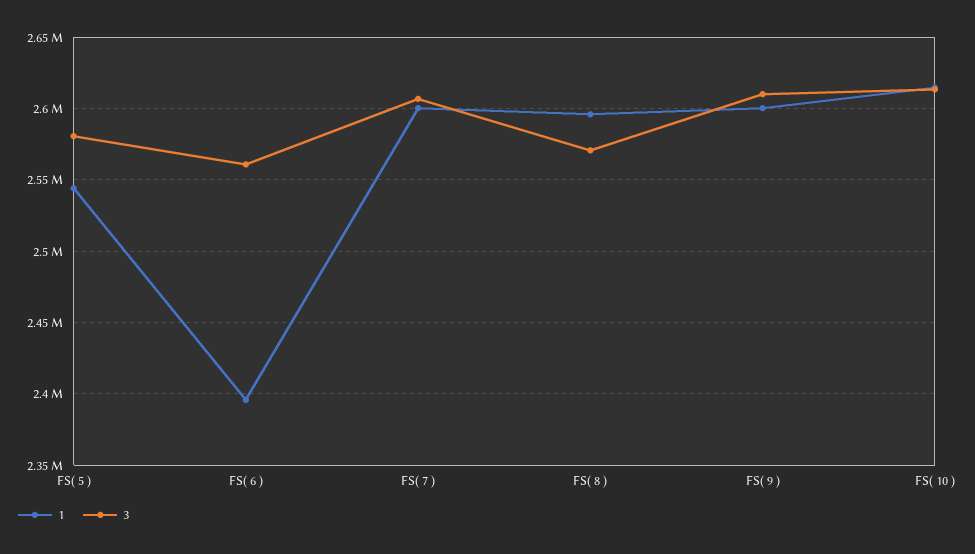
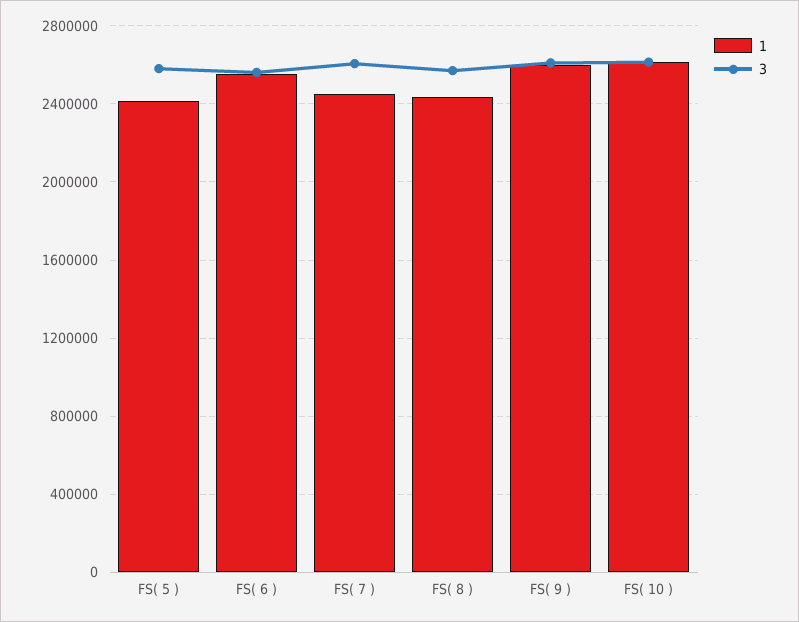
  {
    "1": {
-     "FS( 5 )": 2545000,
+     "FS( 5 )": 2400000,
-     "FS( 6 )": 2395000,
+     "FS( 6 )": 2550000,
-     "FS( 7 )": 2600000,
+     "FS( 7 )": 2450000,
-     "FS( 8 )": 2595000,
+     "FS( 8 )": 2450000,
      "FS( 9 )": 2600000,
      "FS( 10 )": 2615000
    },
    "3": {
      "FS( 5 )": 2580000,
      "FS( 6 )": 2560000,
      "FS( 7 )": 2605000,
      "FS( 8 )": 2570000,
      "FS( 9 )": 2610000,
      "FS( 10 )": 2615000
    }
  }

